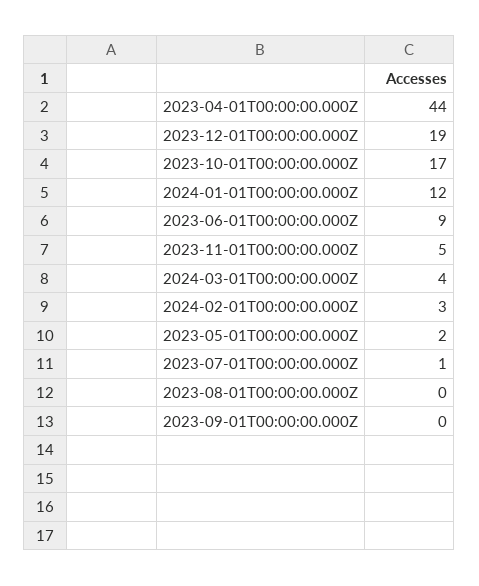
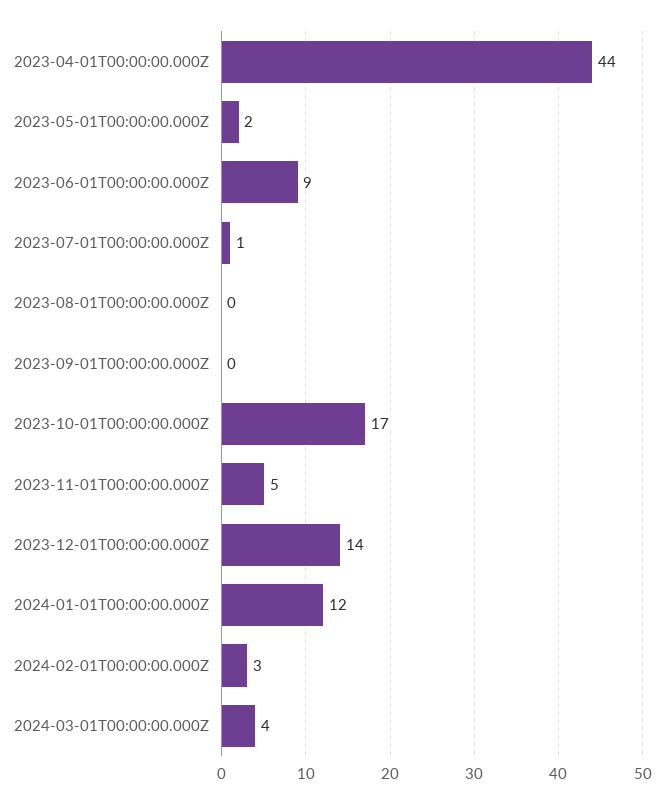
  {
    "2023-04-01T00:00:00.000Z": 44,
-   "2023-12-01T00:00:00.000Z": 19,
+   "2023-12-01T00:00:00.000Z": 14,
    "2023-10-01T00:00:00.000Z": 17,
    "2024-01-01T00:00:00.000Z": 12,
    "2023-06-01T00:00:00.000Z": 9,
    "2023-11-01T00:00:00.000Z": 5,
    "2024-03-01T00:00:00.000Z": 4,
    "2024-02-01T00:00:00.000Z": 3,
    "2023-05-01T00:00:00.000Z": 2,
    "2023-07-01T00:00:00.000Z": 1,
    "2023-08-01T00:00:00.000Z": 0,
    "2023-09-01T00:00:00.000Z": 0
  }

